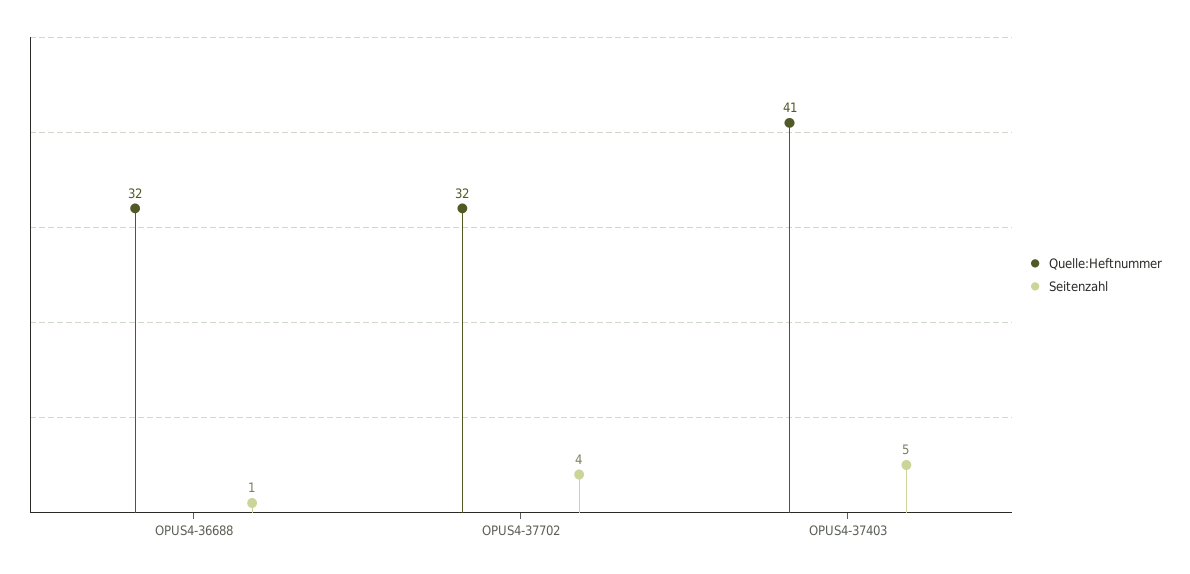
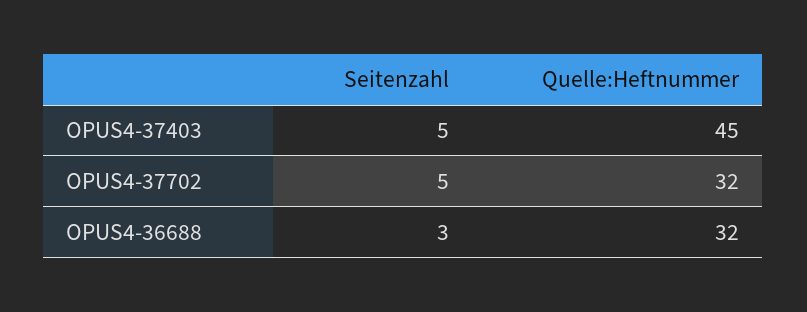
  {
    "Quelle:Heftnummer": {
      "OPUS4-36688": 32,
      "OPUS4-37702": 32,
-     "OPUS4-37403": 41
+     "OPUS4-37403": 45
    },
    "Seitenzahl": {
-     "OPUS4-36688": 1,
+     "OPUS4-36688": 3,
-     "OPUS4-37702": 4,
+     "OPUS4-37702": 5,
      "OPUS4-37403": 5
    }
  }

